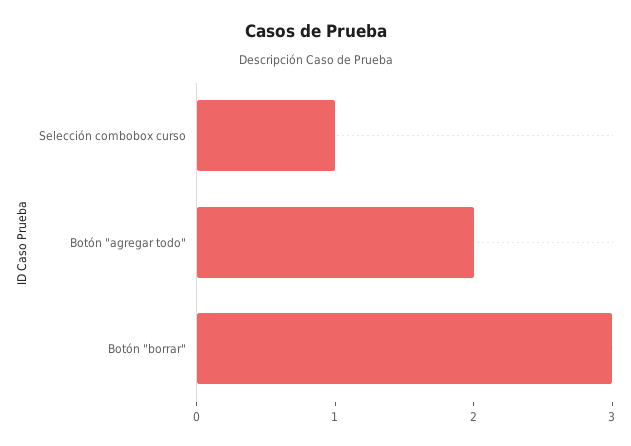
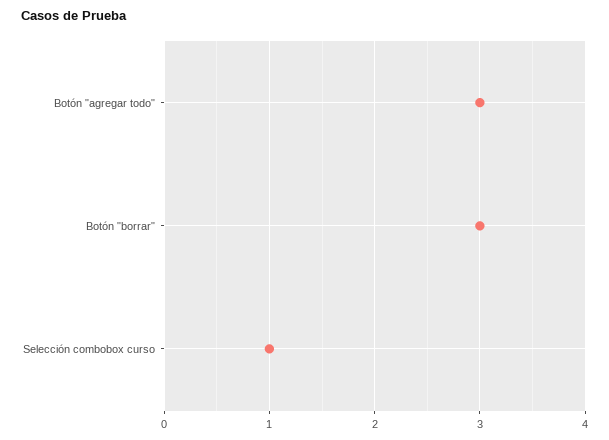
  {
    "Selección combobox curso": 1,
-   "Botón \"agregar todo\"": 2,
+   "Botón \"agregar todo\"": 3,
    "Botón \"borrar\"": 3
  }

